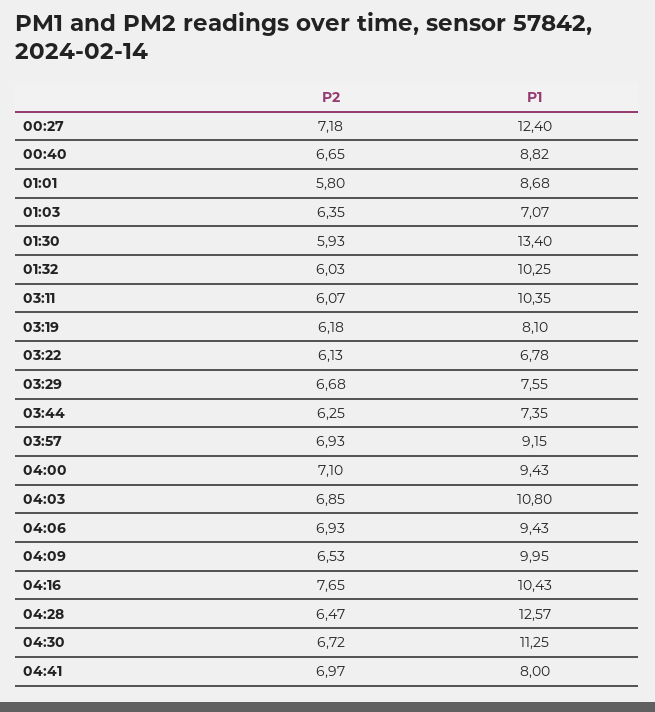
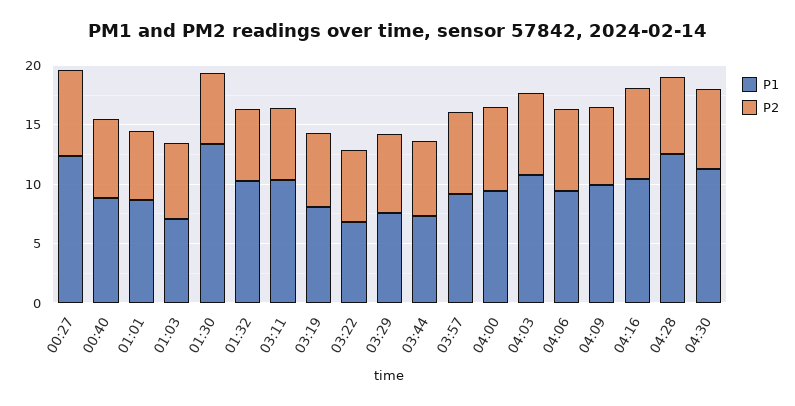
  {
    "P2": {
      "00:27": 7.18,
      "00:40": 6.65,
      "01:01": 5.8,
      "01:03": 6.35,
      "01:30": 5.93,
      "01:32": 6.03,
      "03:11": 6.07,
      "03:19": 6.18,
      "03:22": 6.13,
      "03:29": 6.68,
      "03:44": 6.25,
      "03:57": 6.93,
      "04:00": 7.1,
      "04:03": 6.85,
      "04:06": 6.93,
      "04:09": 6.53,
      "04:16": 7.65,
      "04:28": 6.47,
-     "04:30": 6.72,
+     "04:30": 6.72
-     "04:41": 6.97
    },
    "P1": {
      "00:27": 12.4,
      "00:40": 8.82,
      "01:01": 8.68,
      "01:03": 7.07,
      "01:30": 13.4,
      "01:32": 10.25,
      "03:11": 10.35,
      "03:19": 8.1,
      "03:22": 6.78,
      "03:29": 7.55,
      "03:44": 7.35,
      "03:57": 9.15,
      "04:00": 9.43,
      "04:03": 10.8,
      "04:06": 9.43,
      "04:09": 9.95,
      "04:16": 10.43,
      "04:28": 12.57,
-     "04:30": 11.25,
+     "04:30": 11.25
-     "04:41": 8
    }
  }

